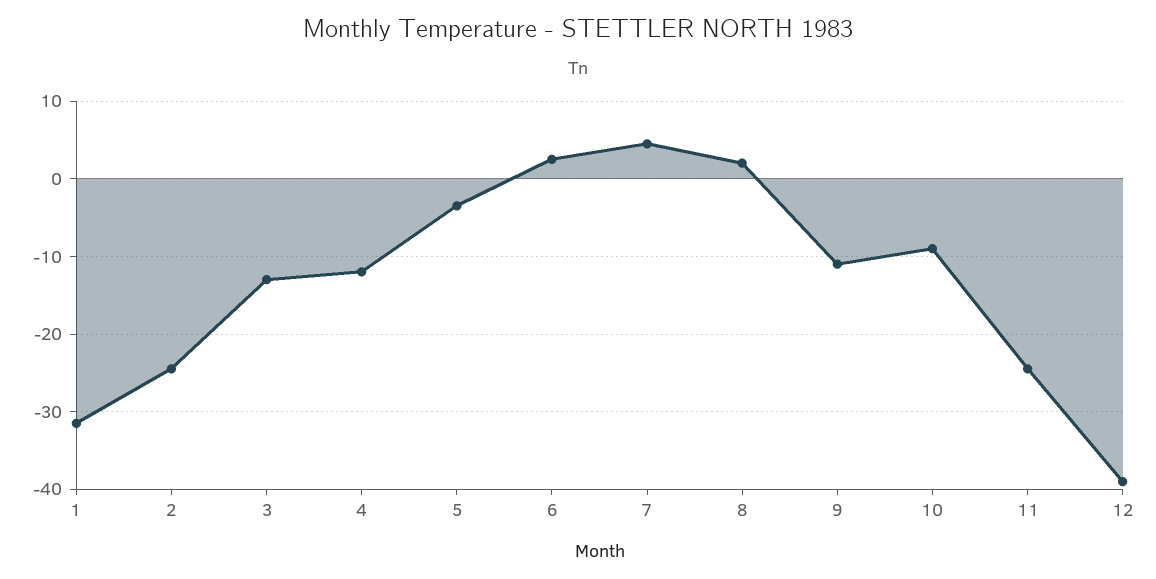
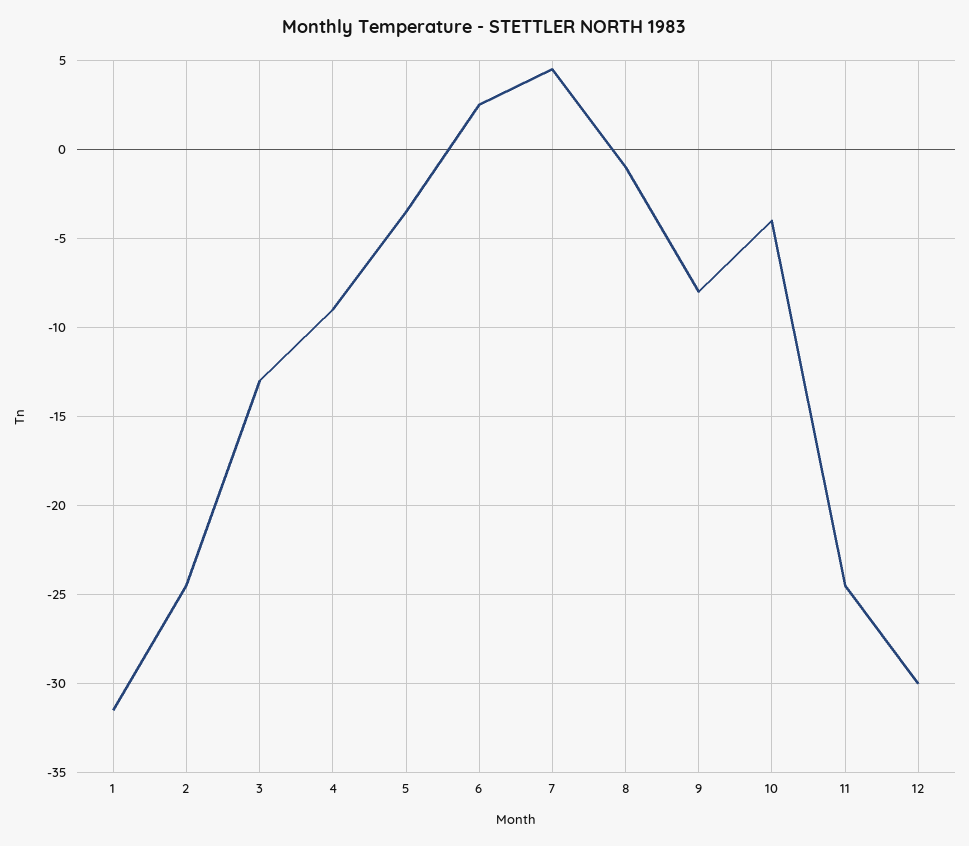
  {
    "1": -31.5,
    "2": -24.5,
    "3": -13,
-   "4": -12,
+   "4": -9,
    "5": -3.5,
    "6": 2.5,
    "7": 4.5,
-   "8": 2,
+   "8": -1,
-   "9": -11,
+   "9": -8,
-   "10": -9,
+   "10": -4,
    "11": -24.5,
-   "12": -39
+   "12": -30
  }

